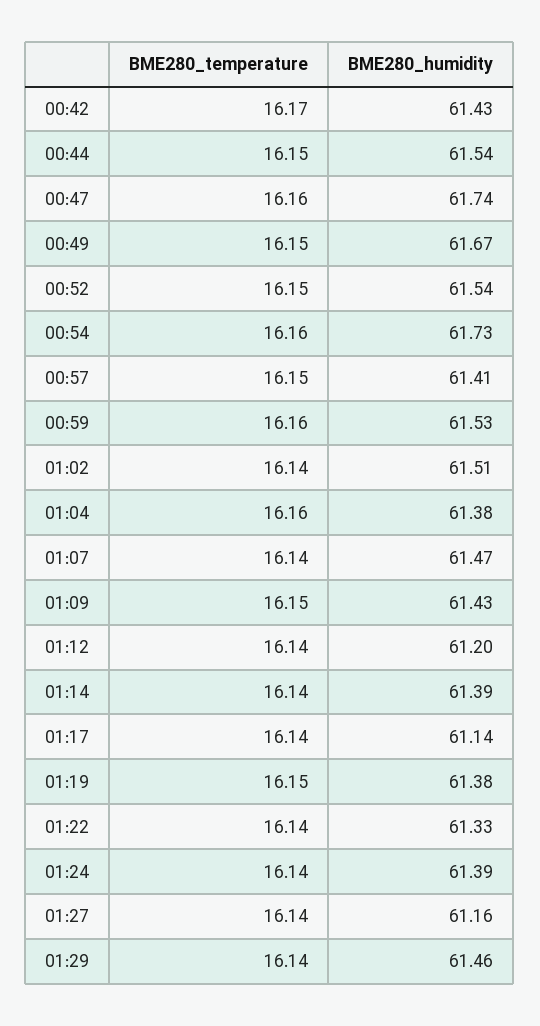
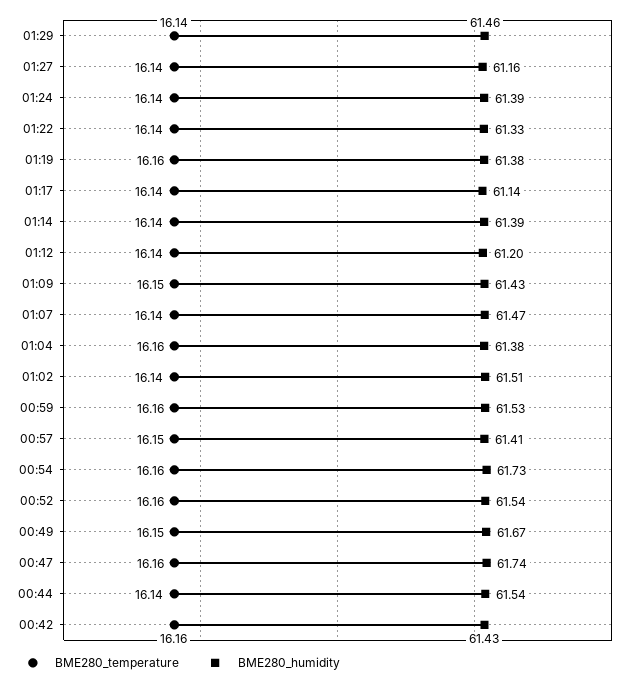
  {
    "BME280_temperature": {
-     "00:42": 16.17,
+     "00:42": 16.16,
-     "00:44": 16.15,
+     "00:44": 16.14,
      "00:47": 16.16,
      "00:49": 16.15,
-     "00:52": 16.15,
+     "00:52": 16.16,
      "00:54": 16.16,
      "00:57": 16.15,
      "00:59": 16.16,
      "01:02": 16.14,
      "01:04": 16.16,
      "01:07": 16.14,
      "01:09": 16.15,
      "01:12": 16.14,
      "01:14": 16.14,
      "01:17": 16.14,
-     "01:19": 16.15,
+     "01:19": 16.16,
      "01:22": 16.14,
      "01:24": 16.14,
      "01:27": 16.14,
      "01:29": 16.14
    },
    "BME280_humidity": {
      "00:42": 61.43,
      "00:44": 61.54,
      "00:47": 61.74,
      "00:49": 61.67,
      "00:52": 61.54,
      "00:54": 61.73,
      "00:57": 61.41,
      "00:59": 61.53,
      "01:02": 61.51,
      "01:04": 61.38,
      "01:07": 61.47,
      "01:09": 61.43,
      "01:12": 61.2,
      "01:14": 61.39,
      "01:17": 61.14,
      "01:19": 61.38,
      "01:22": 61.33,
      "01:24": 61.39,
      "01:27": 61.16,
      "01:29": 61.46
    }
  }

